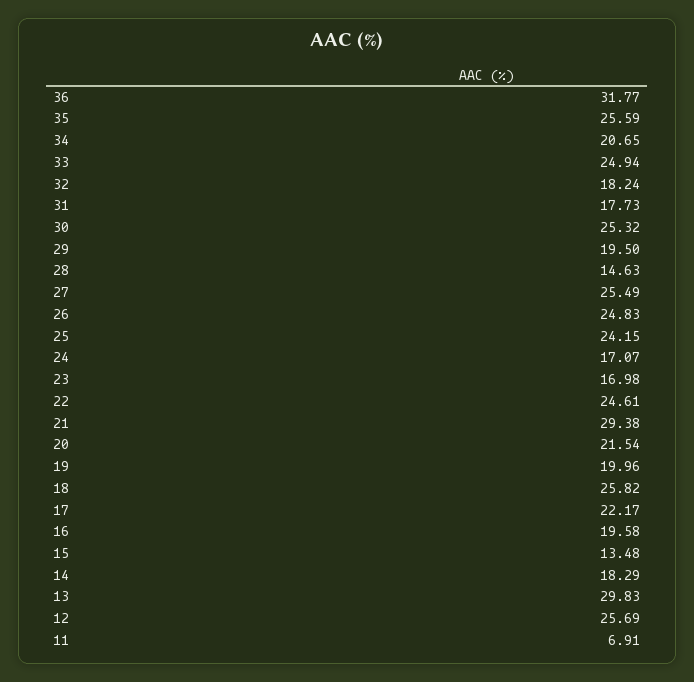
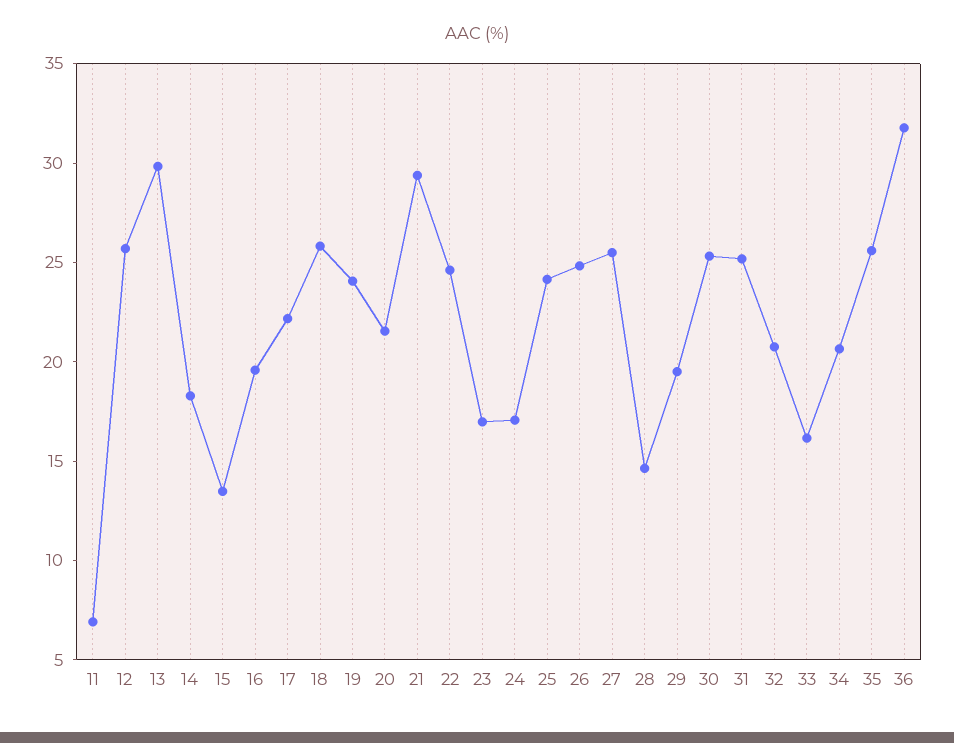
  {
    "36": 31.77,
    "35": 25.59,
    "34": 20.65,
-   "33": 24.94,
+   "33": 16,
-   "32": 18.24,
+   "32": 21,
-   "31": 17.73,
+   "31": 25,
    "30": 25.32,
    "29": 19.5,
    "28": 14.63,
    "27": 25.49,
    "26": 24.83,
    "25": 24.15,
    "24": 17.07,
    "23": 16.98,
    "22": 24.61,
    "21": 29.38,
    "20": 21.54,
-   "19": 19.96,
+   "19": 24,
    "18": 25.82,
    "17": 22.17,
    "16": 19.58,
    "15": 13.48,
    "14": 18.29,
    "13": 29.83,
    "12": 25.69,
    "11": 6.91
  }

